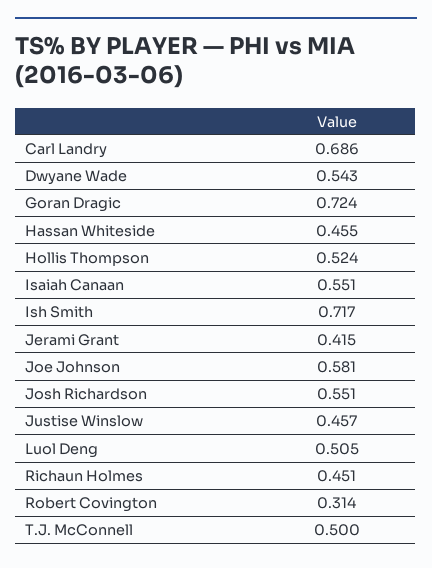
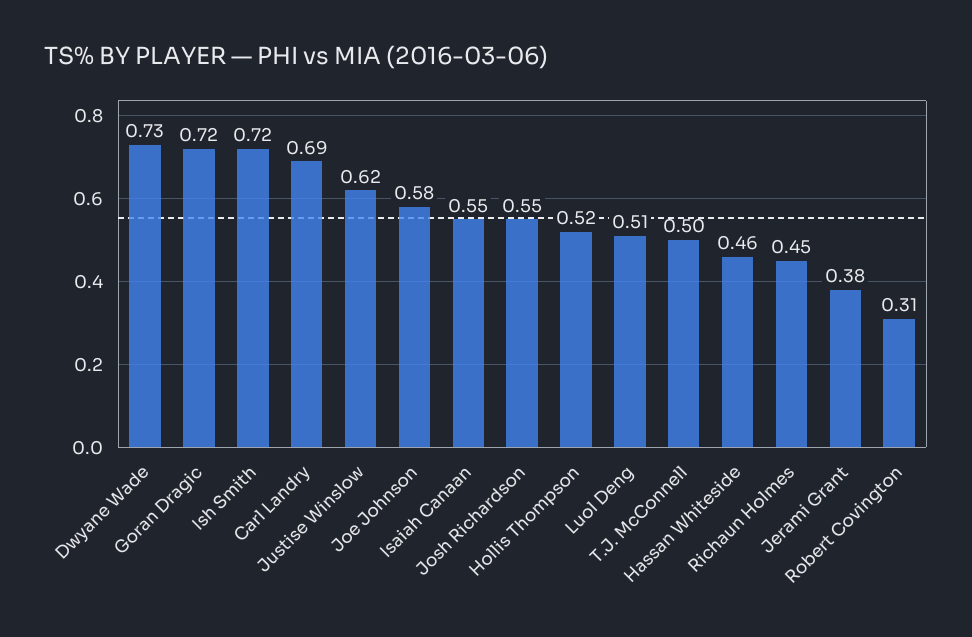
  {
    "Carl Landry": 0.686,
-   "Dwyane Wade": 0.543,
+   "Dwyane Wade": 0.73,
    "Goran Dragic": 0.724,
    "Hassan Whiteside": 0.455,
    "Hollis Thompson": 0.524,
    "Isaiah Canaan": 0.551,
    "Ish Smith": 0.717,
-   "Jerami Grant": 0.415,
+   "Jerami Grant": 0.38,
    "Joe Johnson": 0.581,
    "Josh Richardson": 0.551,
-   "Justise Winslow": 0.457,
+   "Justise Winslow": 0.62,
    "Luol Deng": 0.505,
    "Richaun Holmes": 0.451,
    "Robert Covington": 0.314,
    "T.J. McConnell": 0.5
  }

